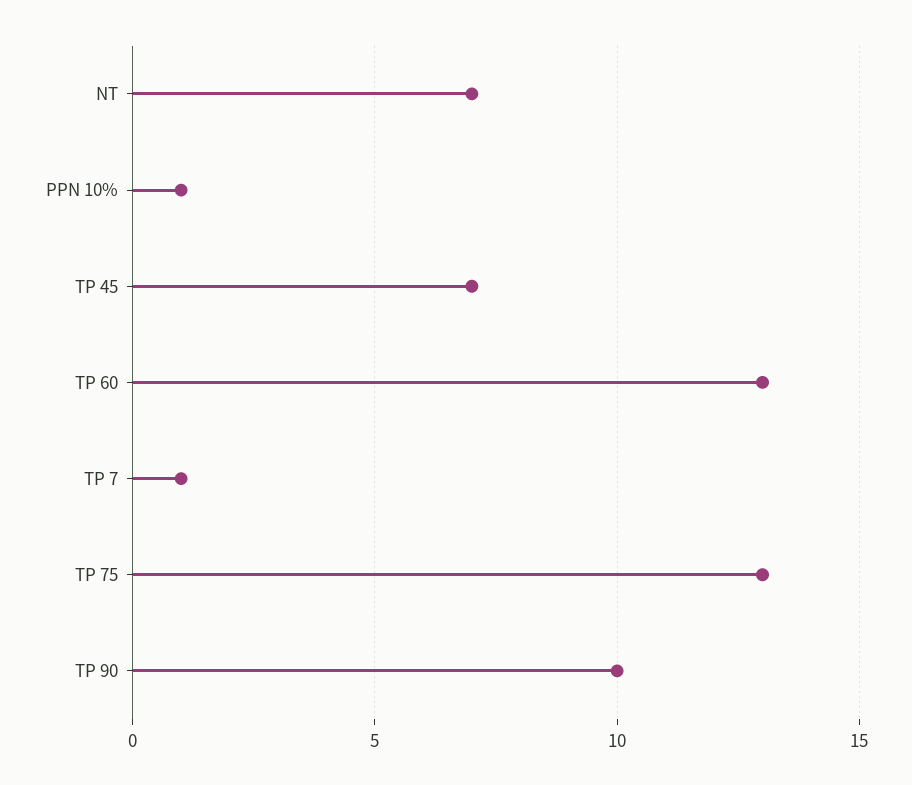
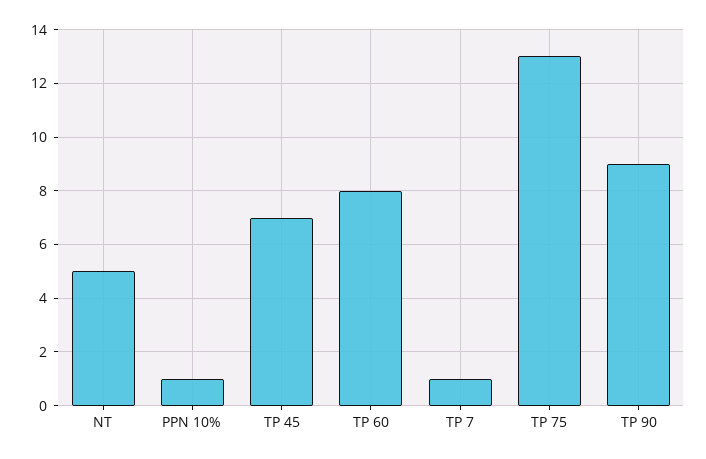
  {
-   "NT": 7,
+   "NT": 5,
    "PPN 10%": 1,
    "TP 45": 7,
-   "TP 60": 13,
+   "TP 60": 8,
    "TP 7": 1,
    "TP 75": 13,
-   "TP 90": 10
+   "TP 90": 9
  }

